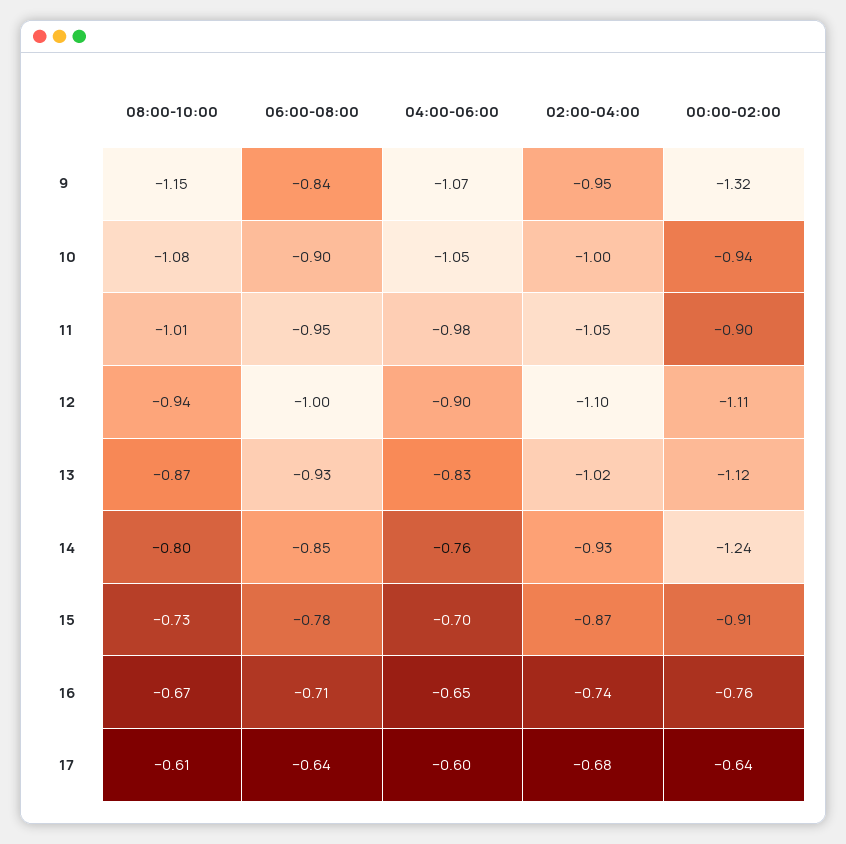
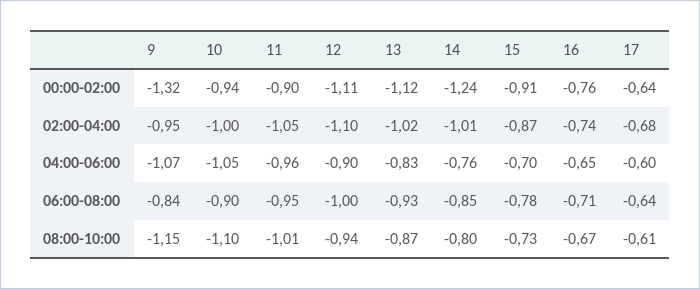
  {
    "08:00-10:00": {
      "9": -1.15,
-     "10": -1.08,
+     "10": -1.1,
      "11": -1.01,
      "12": -0.94,
      "13": -0.87,
      "14": -0.8,
      "15": -0.73,
      "16": -0.67,
      "17": -0.61
    },
    "06:00-08:00": {
      "9": -0.84,
      "10": -0.9,
      "11": -0.95,
      "12": -1,
      "13": -0.93,
      "14": -0.85,
      "15": -0.78,
      "16": -0.71,
      "17": -0.64
    },
    "04:00-06:00": {
      "9": -1.07,
      "10": -1.05,
-     "11": -0.98,
+     "11": -0.96,
      "12": -0.9,
      "13": -0.83,
      "14": -0.76,
      "15": -0.7,
      "16": -0.65,
      "17": -0.6
    },
    "02:00-04:00": {
      "9": -0.95,
      "10": -1,
      "11": -1.05,
      "12": -1.1,
      "13": -1.02,
-     "14": -0.93,
+     "14": -1.01,
      "15": -0.87,
      "16": -0.74,
      "17": -0.68
    },
    "00:00-02:00": {
      "9": -1.32,
      "10": -0.94,
      "11": -0.9,
      "12": -1.11,
      "13": -1.12,
      "14": -1.24,
      "15": -0.91,
      "16": -0.76,
      "17": -0.64
    }
  }

